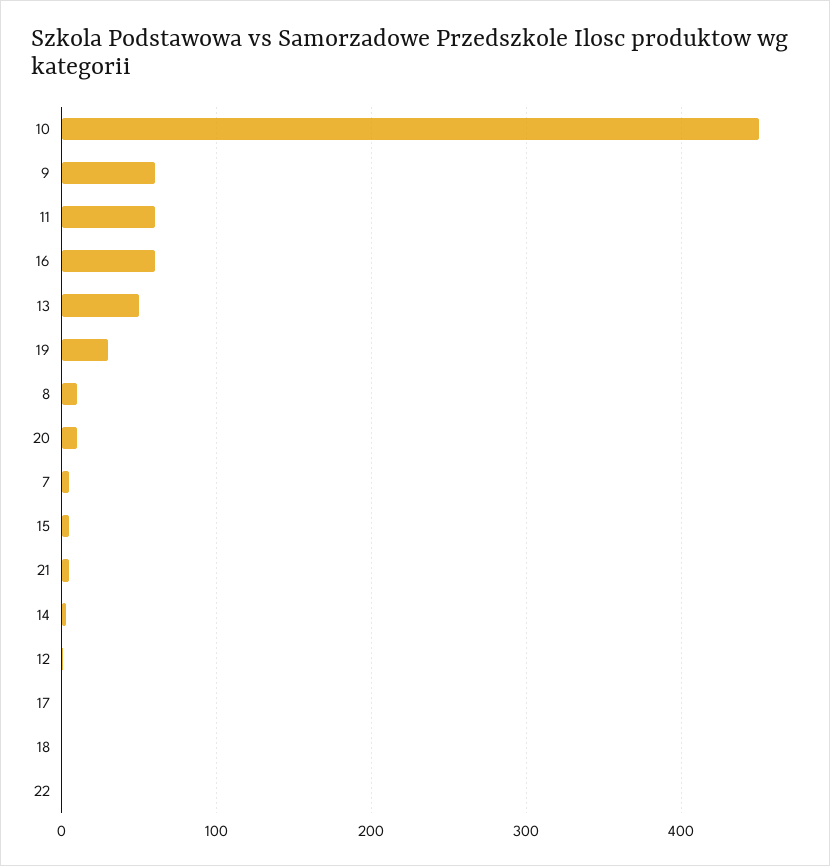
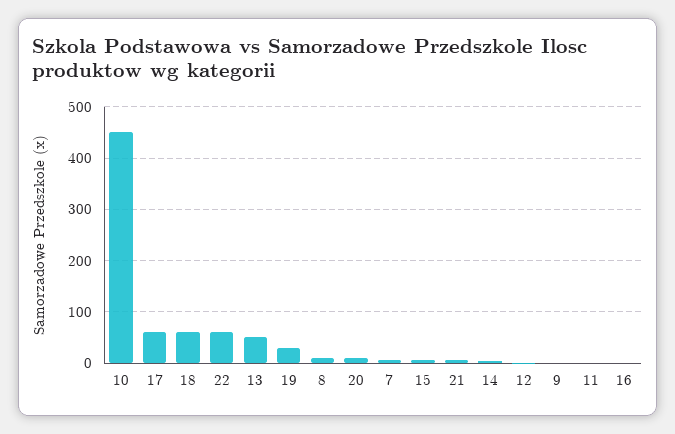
  {
    "10": 450,
-   "9": 60,
+   "9": 0,
-   "11": 60,
+   "11": 0,
-   "16": 60,
+   "16": 0,
    "13": 50,
    "19": 30,
    "8": 10,
    "20": 10,
    "7": 10,
    "15": 10,
    "21": 10,
    "14": 0,
    "12": 0,
-   "17": 0,
+   "17": 60,
-   "18": 0,
+   "18": 60,
-   "22": 0
+   "22": 60
  }

